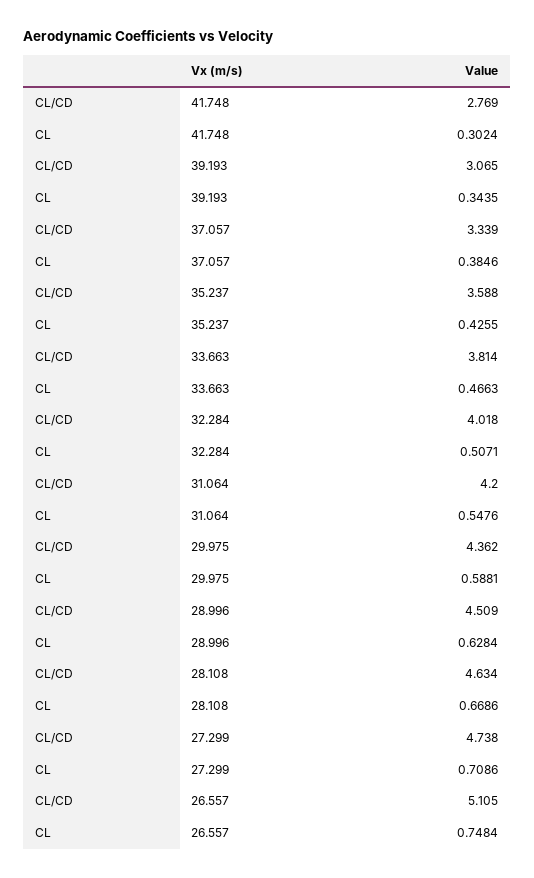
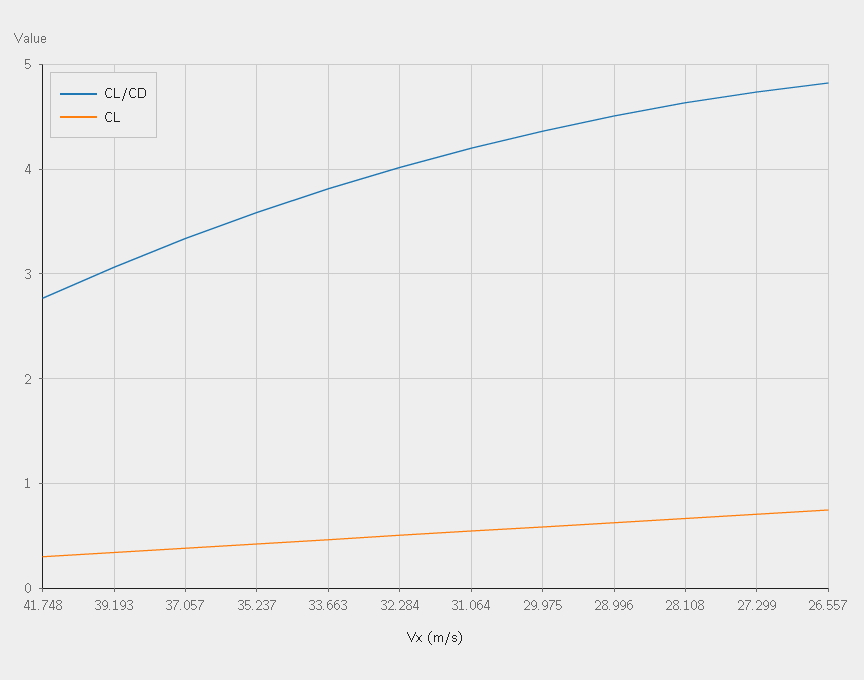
  {
    "CL/CD": {
      "41.748": 2.769,
      "39.193": 3.065,
      "37.057": 3.339,
      "35.237": 3.588,
      "33.663": 3.814,
      "32.284": 4.018,
      "31.064": 4.2,
      "29.975": 4.362,
      "28.996": 4.509,
      "28.108": 4.634,
      "27.299": 4.738,
-     "26.557": 5.105
+     "26.557": 4.8
    },
    "CL": {
      "41.748": 0.3024,
      "39.193": 0.3435,
      "37.057": 0.3846,
      "35.237": 0.4255,
      "33.663": 0.4663,
      "32.284": 0.5071,
      "31.064": 0.5476,
      "29.975": 0.5881,
      "28.996": 0.6284,
      "28.108": 0.6686,
      "27.299": 0.7086,
      "26.557": 0.7484
    }
  }

